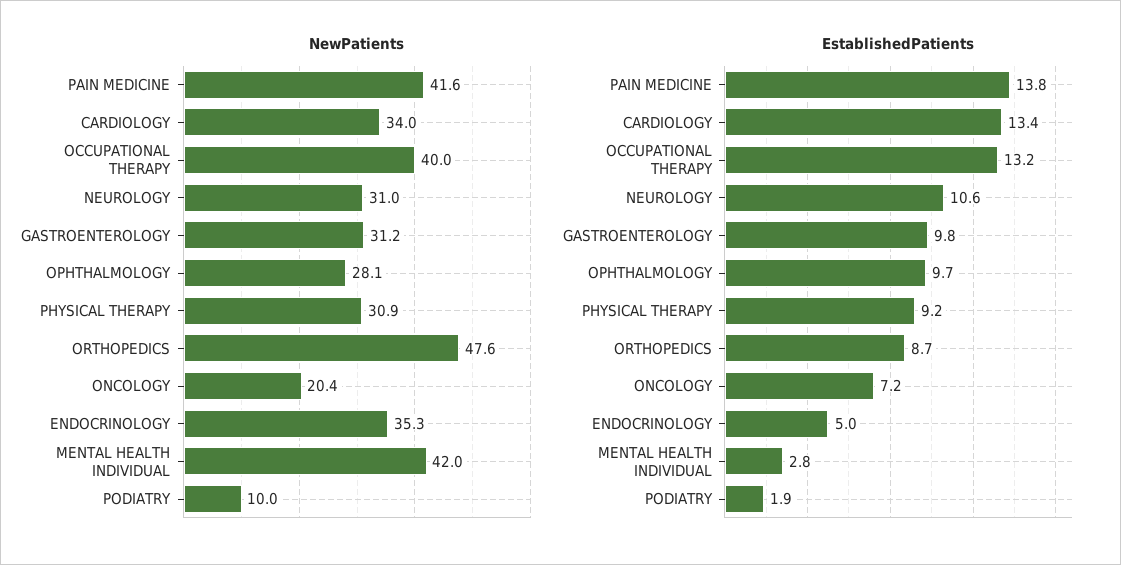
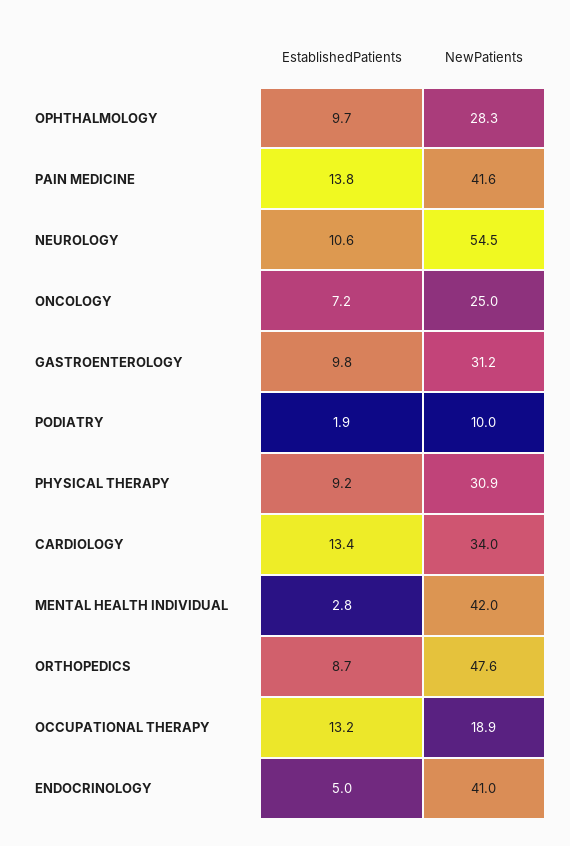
  {
    "NewPatients": {
      "PAIN MEDICINE": 41.6,
      "CARDIOLOGY": 34,
-     "OCCUPATIONAL THERAPY": 40,
+     "OCCUPATIONAL THERAPY": 18.9,
-     "NEUROLOGY": 31,
+     "NEUROLOGY": 54.5,
      "GASTROENTEROLOGY": 31.2,
-     "OPHTHALMOLOGY": 28.1,
+     "OPHTHALMOLOGY": 28.3,
      "PHYSICAL THERAPY": 30.9,
      "ORTHOPEDICS": 47.6,
-     "ONCOLOGY": 20.4,
+     "ONCOLOGY": 25,
-     "ENDOCRINOLOGY": 35.3,
+     "ENDOCRINOLOGY": 41,
      "MENTAL HEALTH INDIVIDUAL": 42,
      "PODIATRY": 10
    },
    "EstablishedPatients": {
      "PAIN MEDICINE": 13.8,
      "CARDIOLOGY": 13.4,
      "OCCUPATIONAL THERAPY": 13.2,
      "NEUROLOGY": 10.6,
      "GASTROENTEROLOGY": 9.8,
      "OPHTHALMOLOGY": 9.7,
      "PHYSICAL THERAPY": 9.2,
      "ORTHOPEDICS": 8.7,
      "ONCOLOGY": 7.2,
      "ENDOCRINOLOGY": 5,
      "MENTAL HEALTH INDIVIDUAL": 2.8,
      "PODIATRY": 1.9
    }
  }

